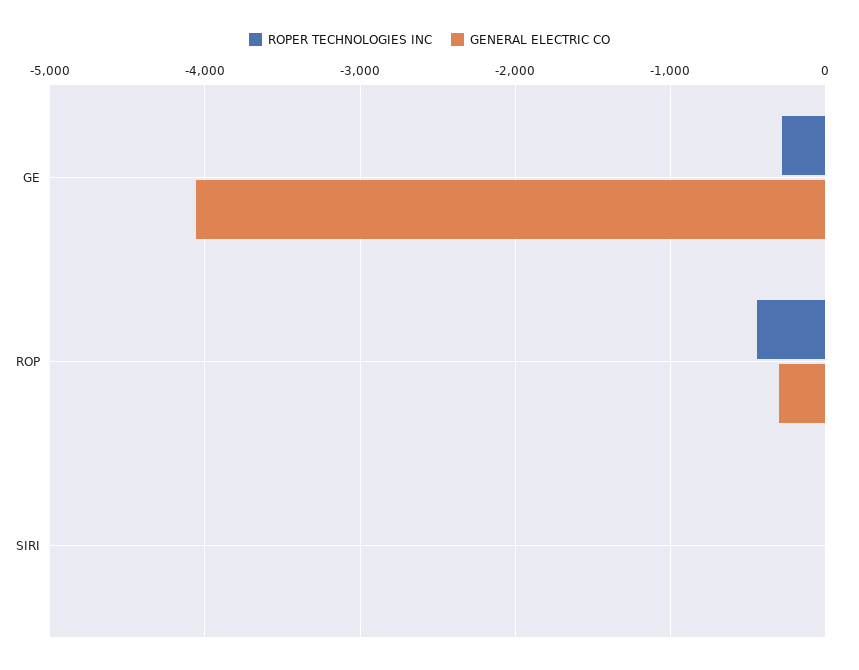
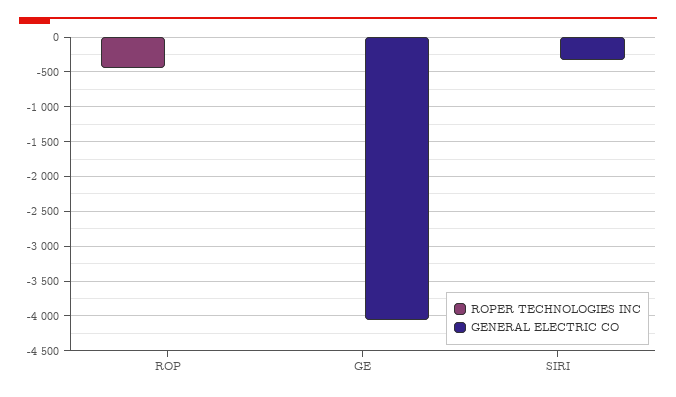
  {
    "ROPER TECHNOLOGIES INC": {
-     "GE": -300,
+     "GE": 0,
      "ROP": -400,
      "SIRI": 0
    },
    "GENERAL ELECTRIC CO": {
      "GE": -4100,
-     "ROP": -300,
+     "ROP": 0,
-     "SIRI": 0
+     "SIRI": -300
    }
  }

